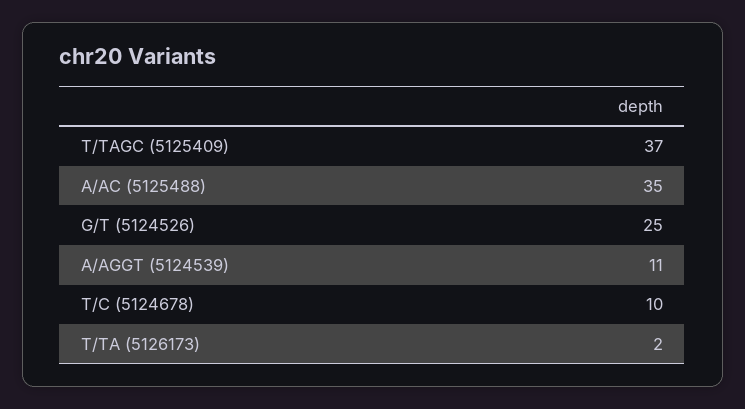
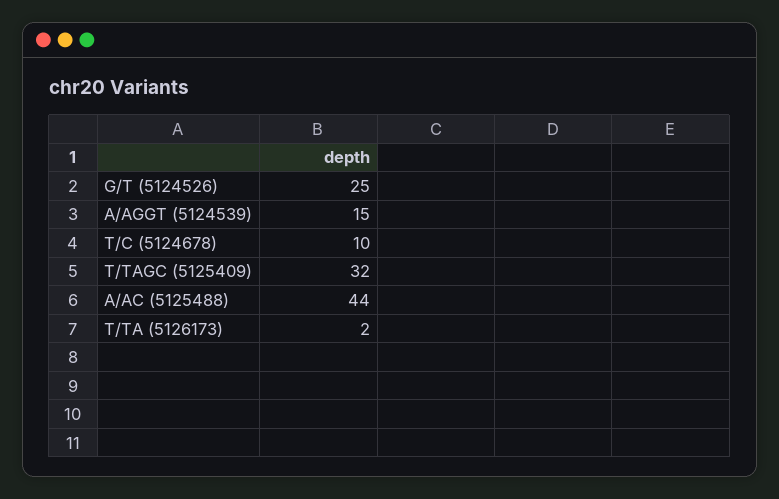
  {
-   "T/TAGC (5125409)": 37,
+   "T/TAGC (5125409)": 32,
-   "A/AC (5125488)": 35,
+   "A/AC (5125488)": 44,
    "G/T (5124526)": 25,
-   "A/AGGT (5124539)": 11,
+   "A/AGGT (5124539)": 15,
    "T/C (5124678)": 10,
    "T/TA (5126173)": 2
  }

